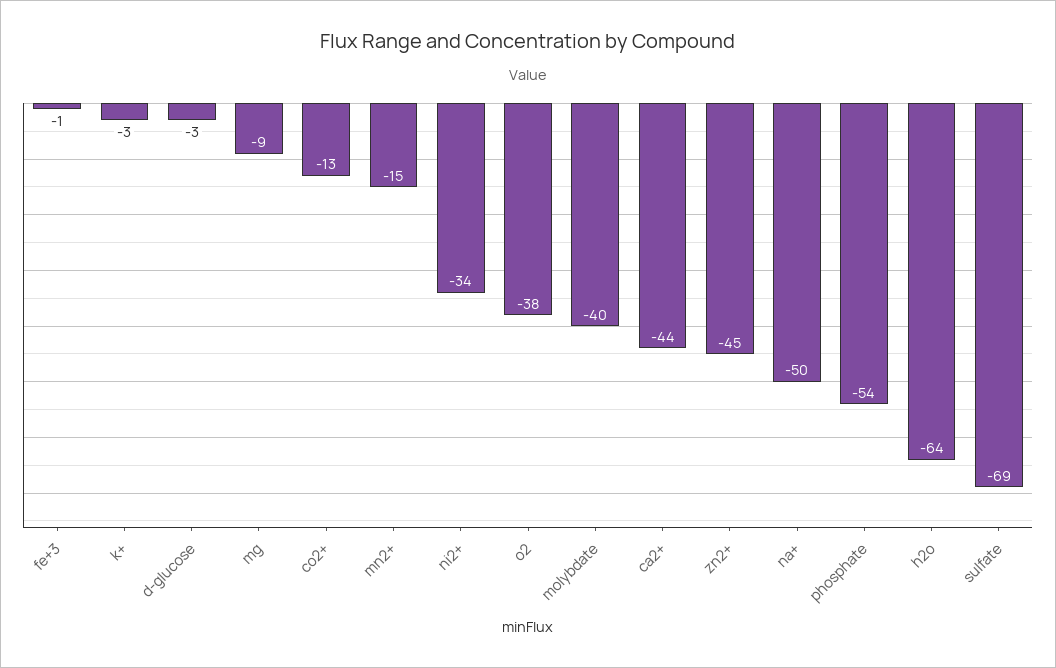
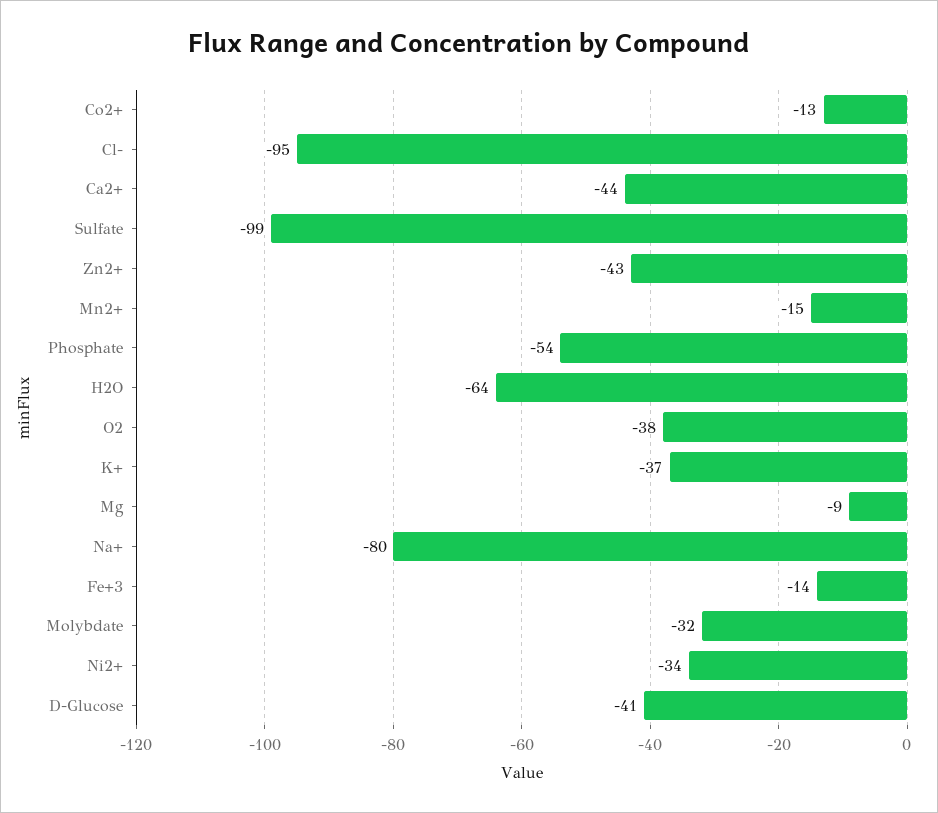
  {
-   "fe+3": -1,
+   "fe+3": -14,
-   "k+": -3,
+   "k+": -37,
-   "d-glucose": -3,
+   "d-glucose": -41,
    "mg": -9,
    "co2+": -13,
    "mn2+": -15,
    "ni2+": -34,
    "o2": -38,
-   "molybdate": -40,
+   "molybdate": -32,
    "ca2+": -44,
-   "zn2+": -45,
+   "zn2+": -43,
-   "na+": -50,
+   "na+": -80,
    "phosphate": -54,
    "h2o": -64,
-   "sulfate": -69
+   "sulfate": -99,
+   "Cl-": -95
  }

